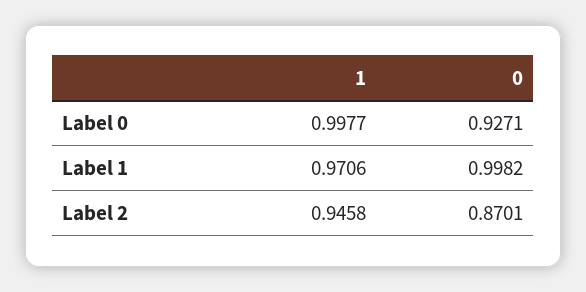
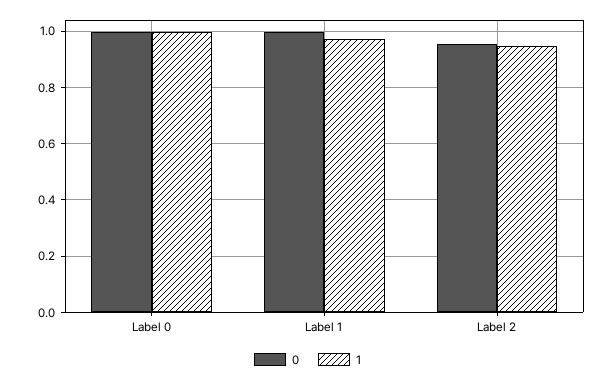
  {
    "1": {
      "Label 0": 0.9977,
      "Label 1": 0.9706,
      "Label 2": 0.9458
    },
    "0": {
-     "Label 0": 0.9271,
+     "Label 0": 1,
      "Label 1": 0.9982,
-     "Label 2": 0.8701
+     "Label 2": 0.95
    }
  }

